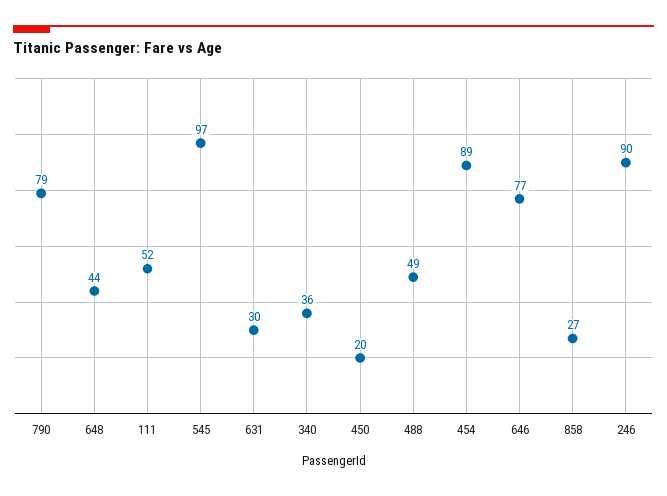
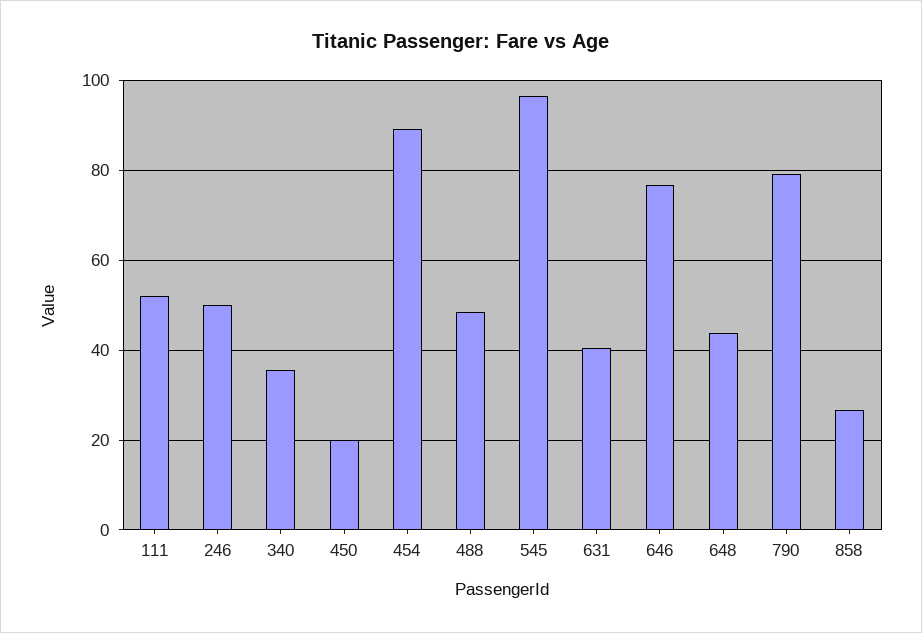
  {
    "790": 79,
    "648": 44,
    "111": 52,
    "545": 97,
-   "631": 30,
+   "631": 40,
    "340": 36,
    "450": 20,
    "488": 49,
    "454": 89,
    "646": 77,
    "858": 27,
-   "246": 90
+   "246": 50
  }

